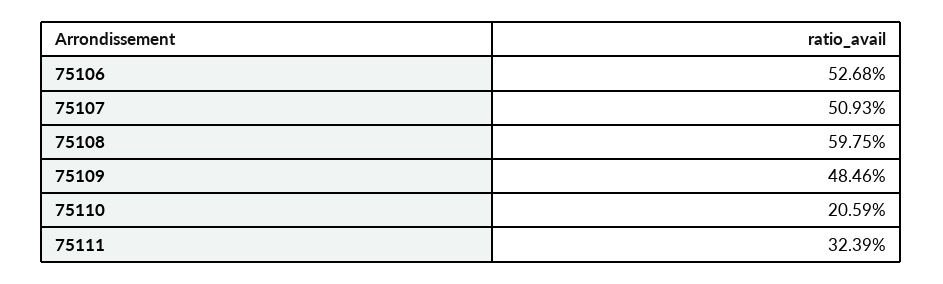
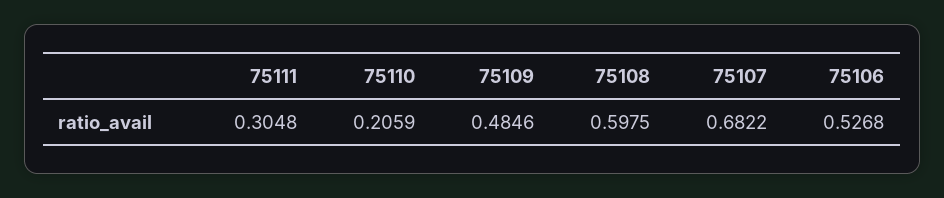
  {
    "75106": 0.5268,
-   "75107": 0.5093,
+   "75107": 0.6822,
    "75108": 0.5975,
    "75109": 0.4846,
    "75110": 0.2059,
-   "75111": 0.3239
+   "75111": 0.3048
  }

